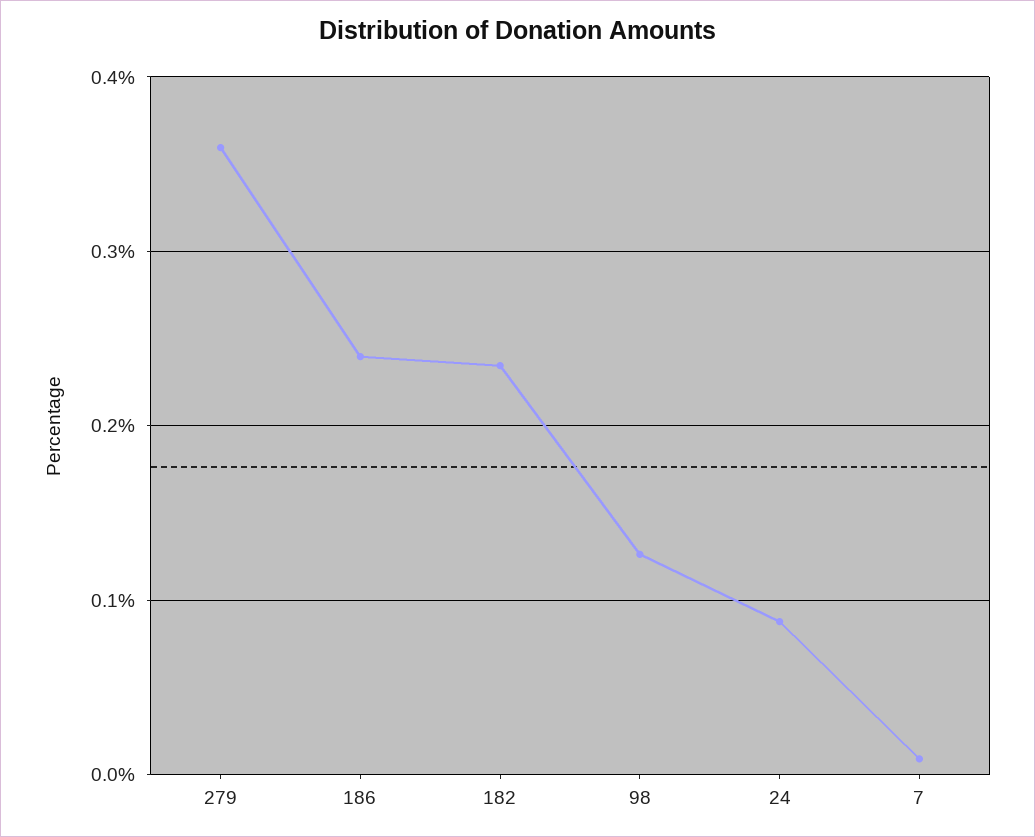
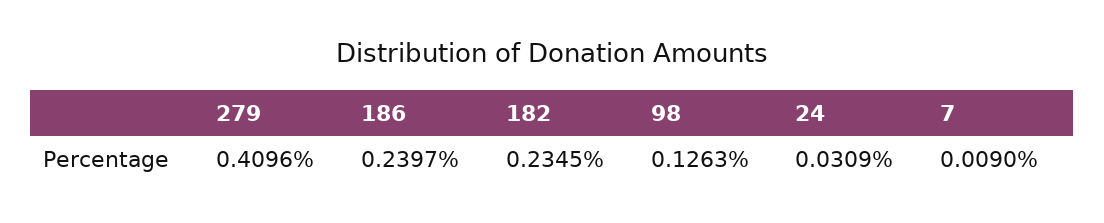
  {
-   "279": 0.36,
+   "279": 0.4096,
    "186": 0.2397,
    "182": 0.2345,
    "98": 0.1263,
-   "24": 0.09,
+   "24": 0.0309,
    "7": 0.009
  }

